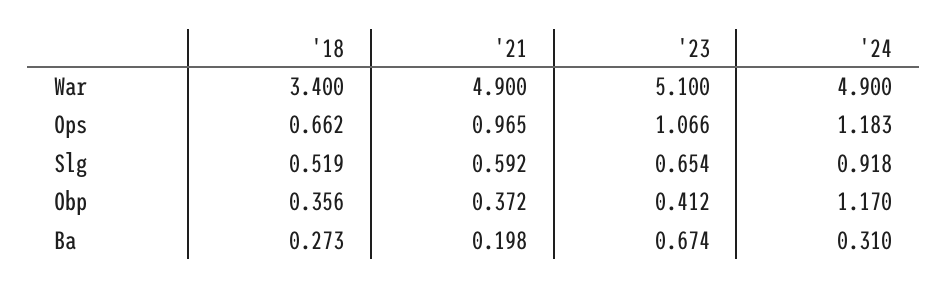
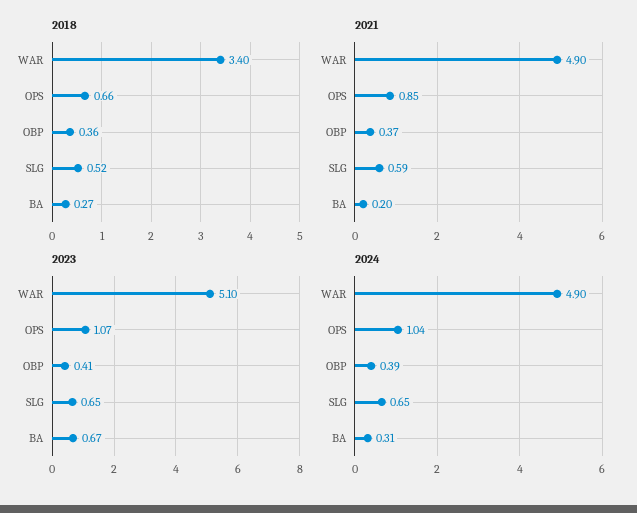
  {
    "'18": {
      "War": 3.4,
      "Ops": 0.662,
      "Slg": 0.519,
      "Obp": 0.356,
      "Ba": 0.273
    },
    "'21": {
      "War": 4.9,
-     "Ops": 0.965,
+     "Ops": 0.85,
      "Slg": 0.592,
      "Obp": 0.372,
      "Ba": 0.198
    },
    "'23": {
      "War": 5.1,
      "Ops": 1.066,
      "Slg": 0.654,
      "Obp": 0.412,
      "Ba": 0.674
    },
    "'24": {
      "War": 4.9,
-     "Ops": 1.183,
+     "Ops": 1.04,
-     "Slg": 0.918,
+     "Slg": 0.65,
-     "Obp": 1.17,
+     "Obp": 0.39,
      "Ba": 0.31
    }
  }

